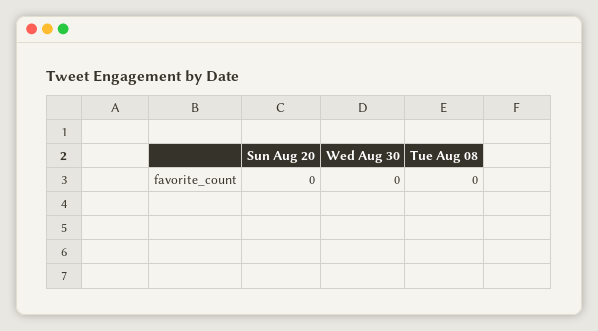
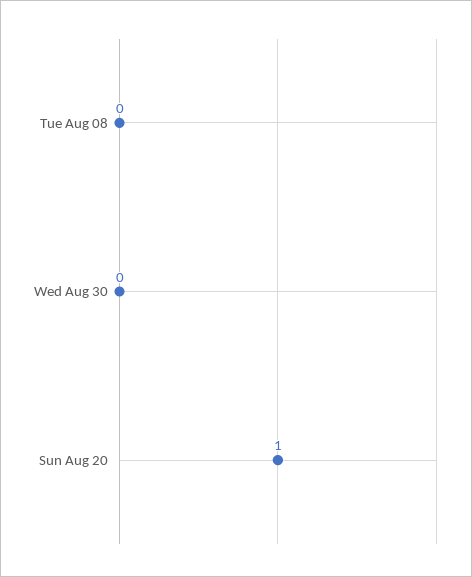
  {
-   "Sun Aug 20": 0,
+   "Sun Aug 20": 1,
    "Wed Aug 30": 0,
    "Tue Aug 08": 0
  }

